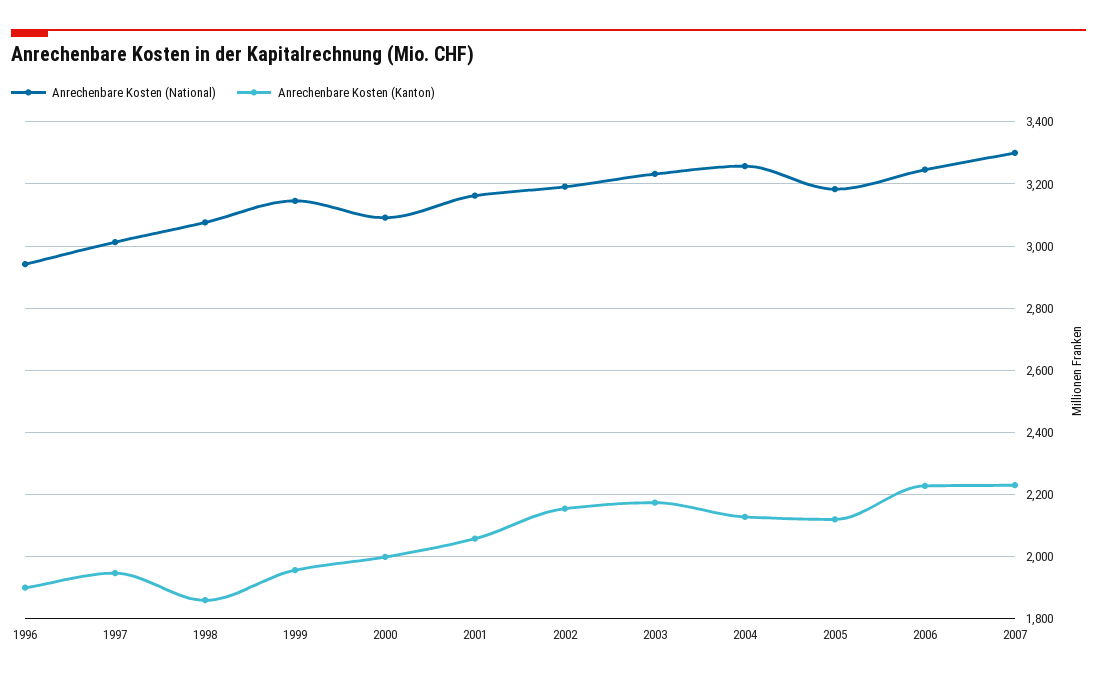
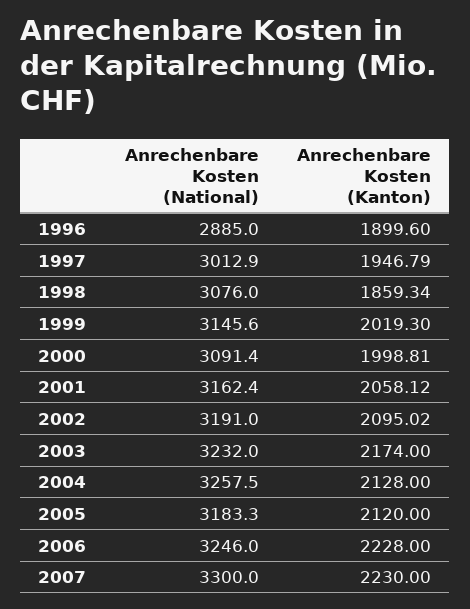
  {
    "Anrechenbare Kosten (National)": {
-     "1996": 2940,
+     "1996": 2885,
      "1997": 3012.9,
      "1998": 3076,
      "1999": 3145.6,
      "2000": 3091.4,
      "2001": 3162.4,
      "2002": 3191,
      "2003": 3232,
      "2004": 3257.5,
      "2005": 3183.3,
      "2006": 3246,
      "2007": 3300
    },
    "Anrechenbare Kosten (Kanton)": {
      "1996": 1899.6,
      "1997": 1946.79,
      "1998": 1859.34,
-     "1999": 1960,
+     "1999": 2019.3,
      "2000": 1998.81,
      "2001": 2058.12,
-     "2002": 2160,
+     "2002": 2095.02,
      "2003": 2174,
      "2004": 2128,
      "2005": 2120,
      "2006": 2228,
      "2007": 2230
    }
  }

